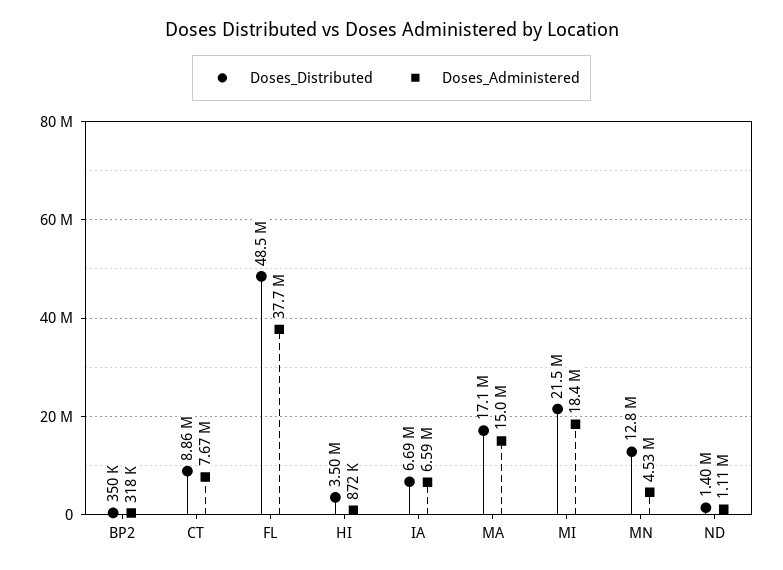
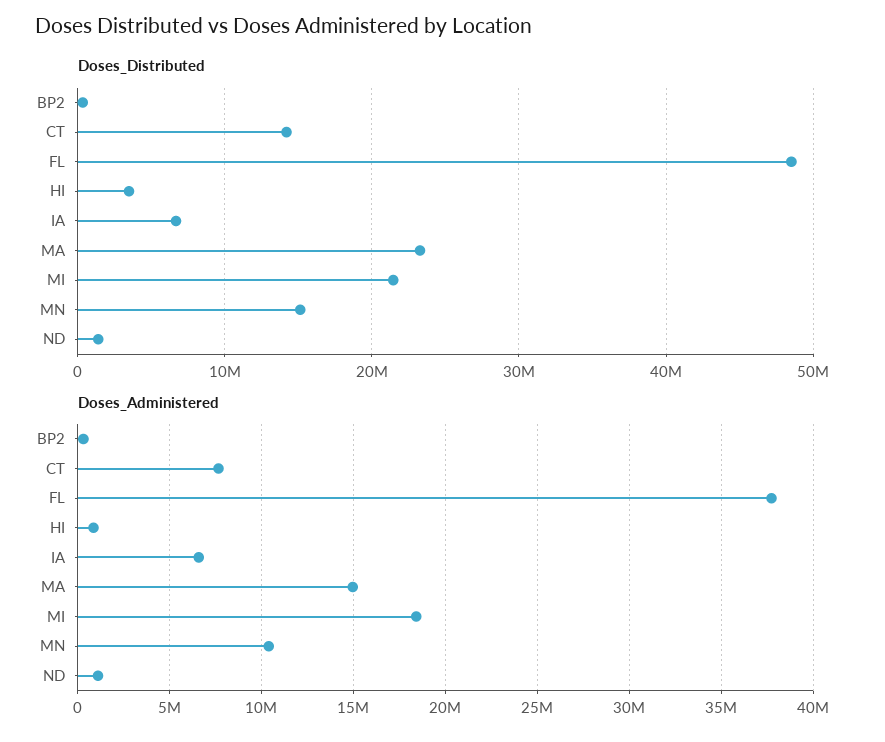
  {
    "Doses_Distributed": {
      "BP2": 350000,
-     "CT": 8860000,
+     "CT": 14000000,
      "FL": 48500000,
      "HI": 3500000,
      "IA": 6690000,
-     "MA": 17100000,
+     "MA": 23000000,
      "MI": 21500000,
-     "MN": 12800000,
+     "MN": 15000000,
      "ND": 1400000
    },
    "Doses_Administered": {
      "BP2": 318000,
      "CT": 7670000,
      "FL": 37700000,
      "HI": 872000,
      "IA": 6590000,
      "MA": 15000000,
      "MI": 18400000,
-     "MN": 4530000,
+     "MN": 10500000,
      "ND": 1110000
    }
  }

